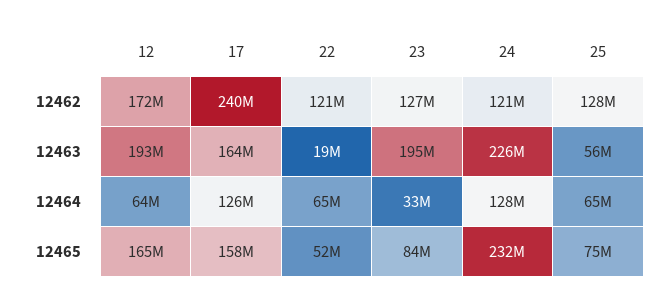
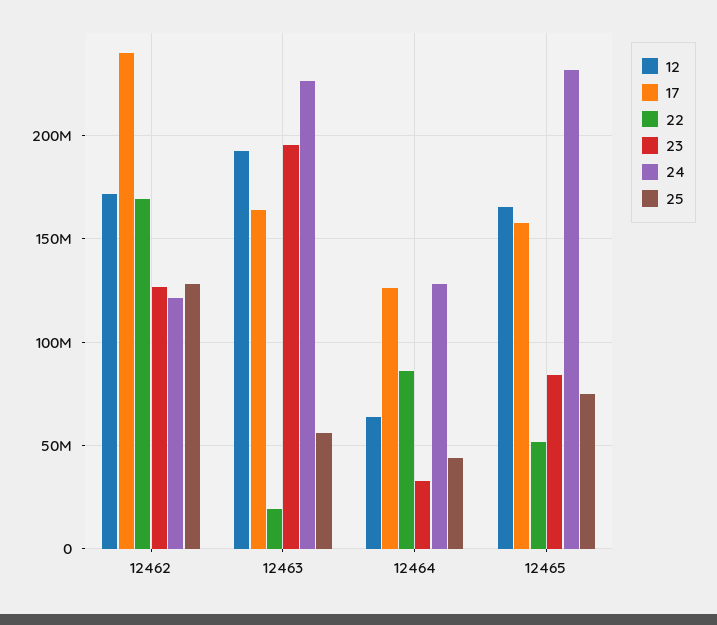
  {
    "12": {
      "12462": 172000000,
      "12463": 193000000,
      "12464": 64000000,
      "12465": 165000000
    },
    "17": {
      "12462": 240000000,
      "12463": 164000000,
      "12464": 126000000,
      "12465": 158000000
    },
    "22": {
-     "12462": 121000000,
+     "12462": 170000000,
      "12463": 19000000,
-     "12464": 65000000,
+     "12464": 85000000,
      "12465": 52000000
    },
    "23": {
      "12462": 127000000,
      "12463": 195000000,
      "12464": 33000000,
      "12465": 84000000
    },
    "24": {
      "12462": 121000000,
      "12463": 226000000,
      "12464": 128000000,
      "12465": 232000000
    },
    "25": {
      "12462": 128000000,
      "12463": 56000000,
-     "12464": 65000000,
+     "12464": 45000000,
      "12465": 75000000
    }
  }

